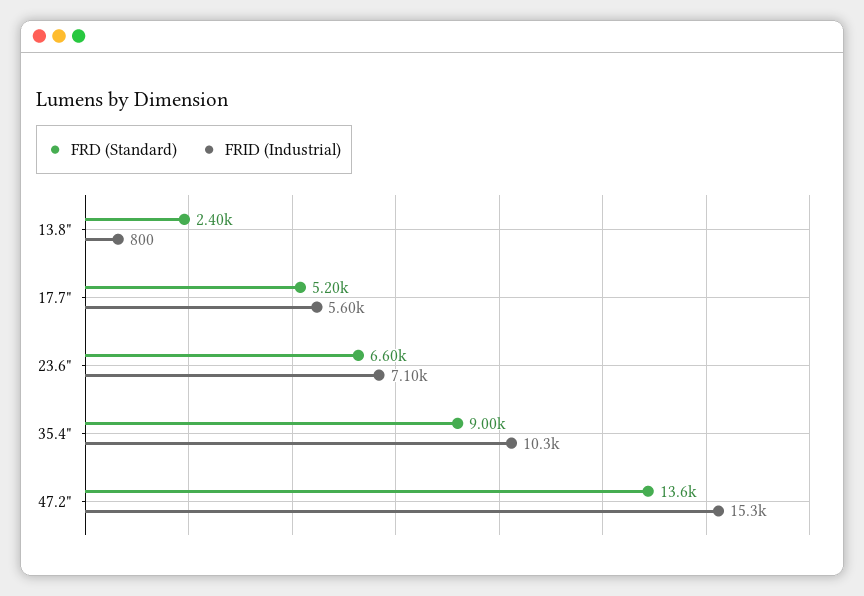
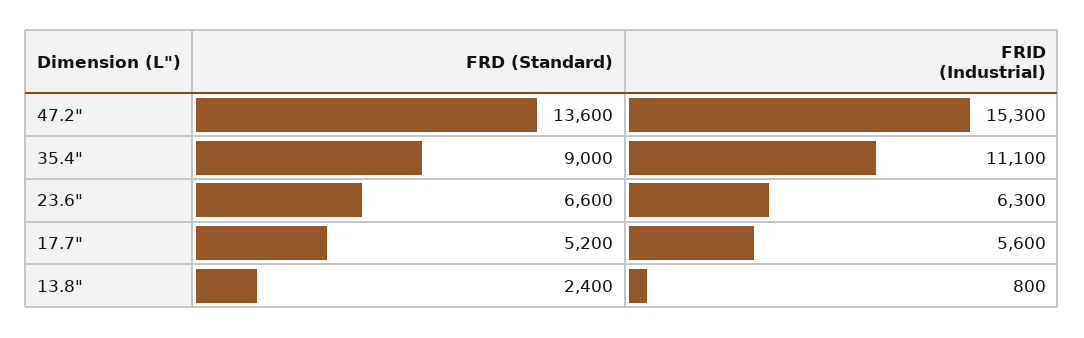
  {
    "FRD (Standard)": {
      "13.8\"": 2400,
      "17.7\"": 5200,
      "23.6\"": 6600,
      "35.4\"": 9000,
      "47.2\"": 13600
    },
    "FRID (Industrial)": {
      "13.8\"": 800,
      "17.7\"": 5600,
-     "23.6\"": 7100,
+     "23.6\"": 6300,
-     "35.4\"": 10300,
+     "35.4\"": 11100,
      "47.2\"": 15300
    }
  }

